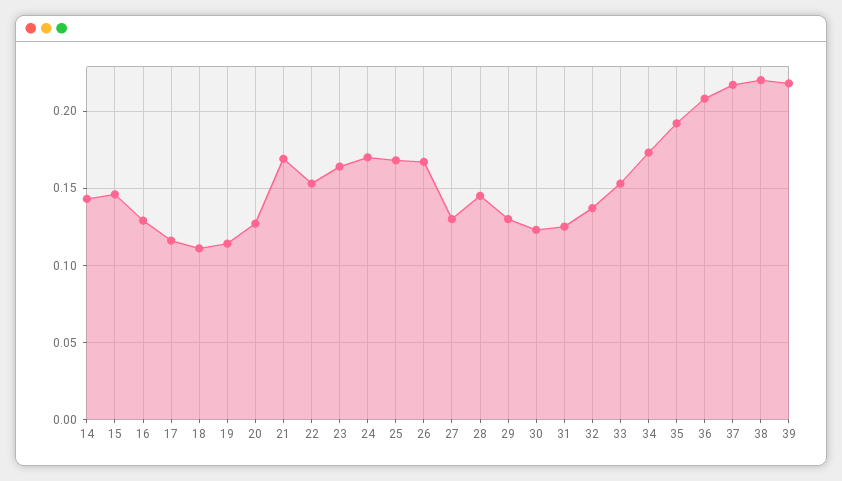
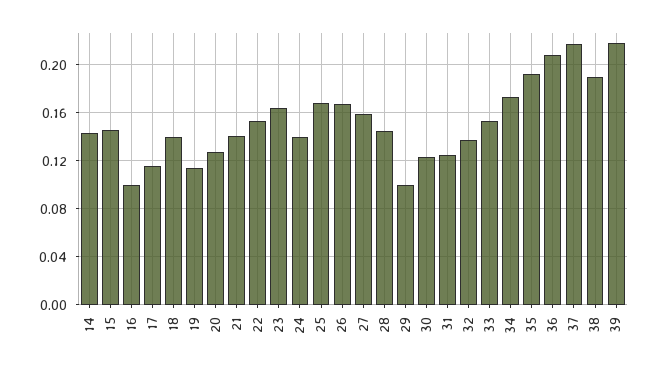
  {
    "14": 0.145,
    "15": 0.145,
-   "16": 0.13,
+   "16": 0.1,
    "17": 0.115,
-   "18": 0.11,
+   "18": 0.14,
    "19": 0.115,
    "20": 0.125,
-   "21": 0.17,
+   "21": 0.14,
    "22": 0.155,
    "23": 0.165,
-   "24": 0.17,
+   "24": 0.14,
    "25": 0.17,
    "26": 0.165,
-   "27": 0.13,
+   "27": 0.16,
    "28": 0.145,
-   "29": 0.13,
+   "29": 0.1,
    "30": 0.125,
    "31": 0.125,
    "32": 0.135,
    "33": 0.155,
    "34": 0.175,
    "35": 0.19,
    "36": 0.21,
    "37": 0.215,
-   "38": 0.22,
+   "38": 0.19,
    "39": 0.22
  }

